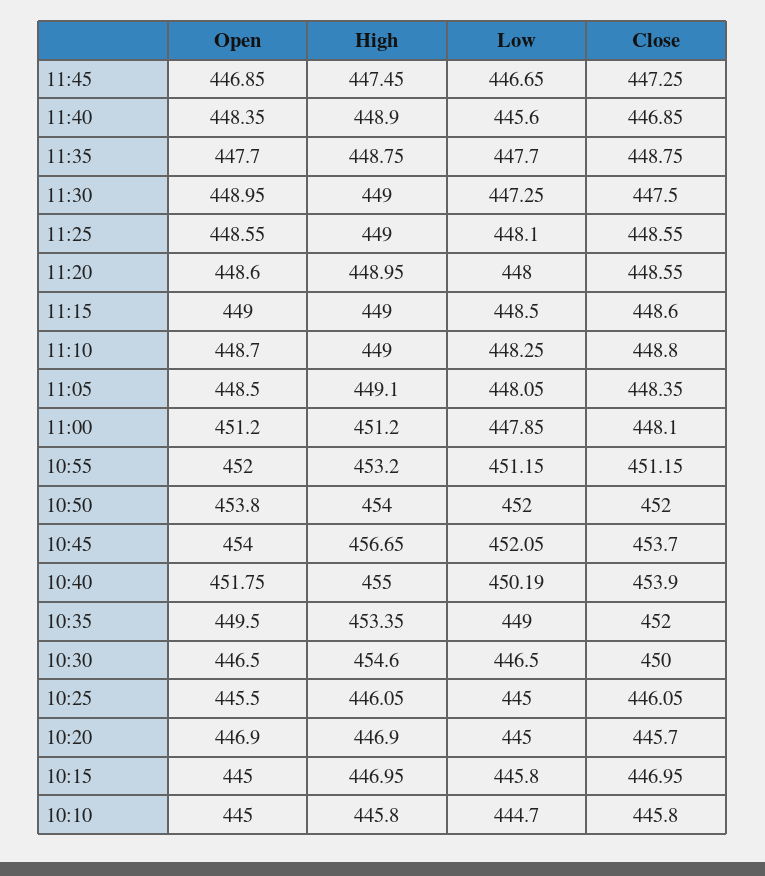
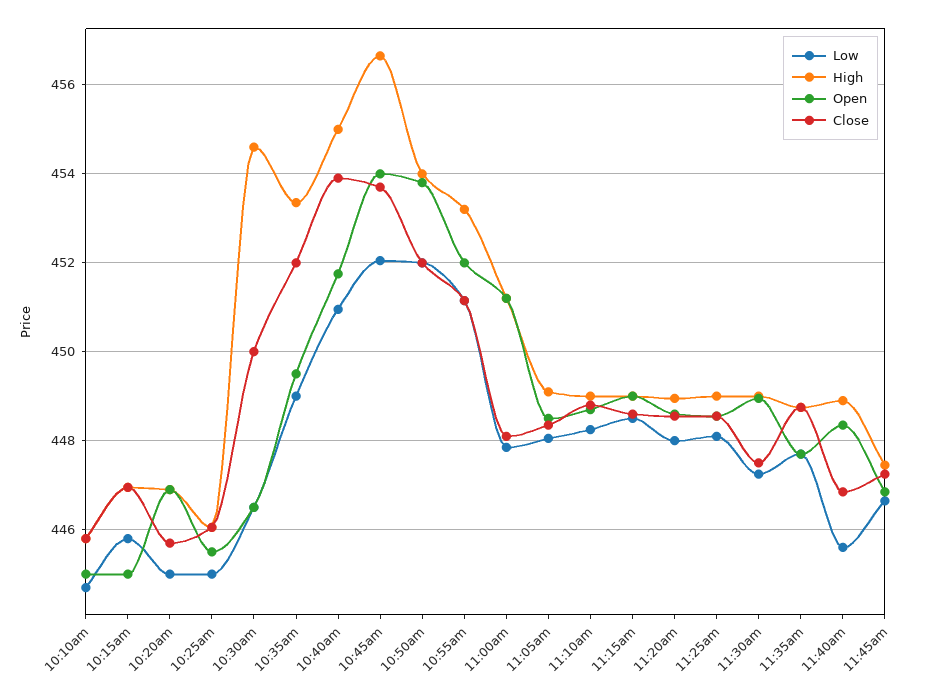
  {
    "Open": {
      "11:45": 446.85,
      "11:40": 448.35,
      "11:35": 447.7,
      "11:30": 448.95,
      "11:25": 448.55,
      "11:20": 448.6,
      "11:15": 449,
      "11:10": 448.7,
      "11:05": 448.5,
      "11:00": 451.2,
      "10:55": 452,
      "10:50": 453.8,
      "10:45": 454,
      "10:40": 451.75,
      "10:35": 449.5,
      "10:30": 446.5,
      "10:25": 445.5,
      "10:20": 446.9,
      "10:15": 445,
      "10:10": 445
    },
    "High": {
      "11:45": 447.45,
      "11:40": 448.9,
      "11:35": 448.75,
      "11:30": 449,
      "11:25": 449,
      "11:20": 448.95,
      "11:15": 449,
      "11:10": 449,
      "11:05": 449.1,
      "11:00": 451.2,
      "10:55": 453.2,
      "10:50": 454,
      "10:45": 456.65,
      "10:40": 455,
      "10:35": 453.35,
      "10:30": 454.6,
      "10:25": 446.05,
      "10:20": 446.9,
      "10:15": 446.95,
      "10:10": 445.8
    },
    "Low": {
      "11:45": 446.65,
      "11:40": 445.6,
      "11:35": 447.7,
      "11:30": 447.25,
      "11:25": 448.1,
      "11:20": 448,
      "11:15": 448.5,
      "11:10": 448.25,
      "11:05": 448.05,
      "11:00": 447.85,
      "10:55": 451.15,
      "10:50": 452,
      "10:45": 452.05,
-     "10:40": 450.19,
+     "10:40": 451,
      "10:35": 449,
      "10:30": 446.5,
      "10:25": 445,
      "10:20": 445,
      "10:15": 445.8,
      "10:10": 444.7
    },
    "Close": {
      "11:45": 447.25,
      "11:40": 446.85,
      "11:35": 448.75,
      "11:30": 447.5,
      "11:25": 448.55,
      "11:20": 448.55,
      "11:15": 448.6,
      "11:10": 448.8,
      "11:05": 448.35,
      "11:00": 448.1,
      "10:55": 451.15,
      "10:50": 452,
      "10:45": 453.7,
      "10:40": 453.9,
      "10:35": 452,
      "10:30": 450,
      "10:25": 446.05,
      "10:20": 445.7,
      "10:15": 446.95,
      "10:10": 445.8
    }
  }

